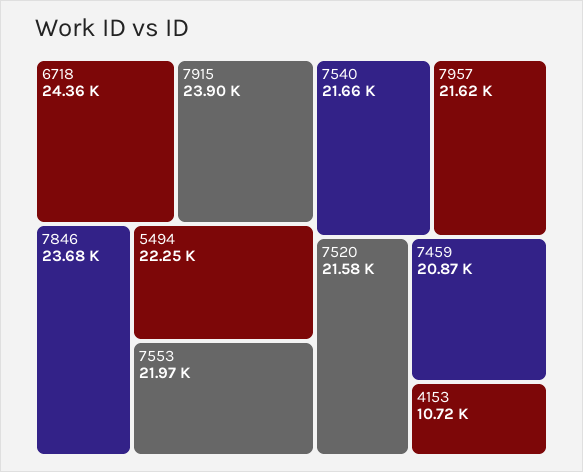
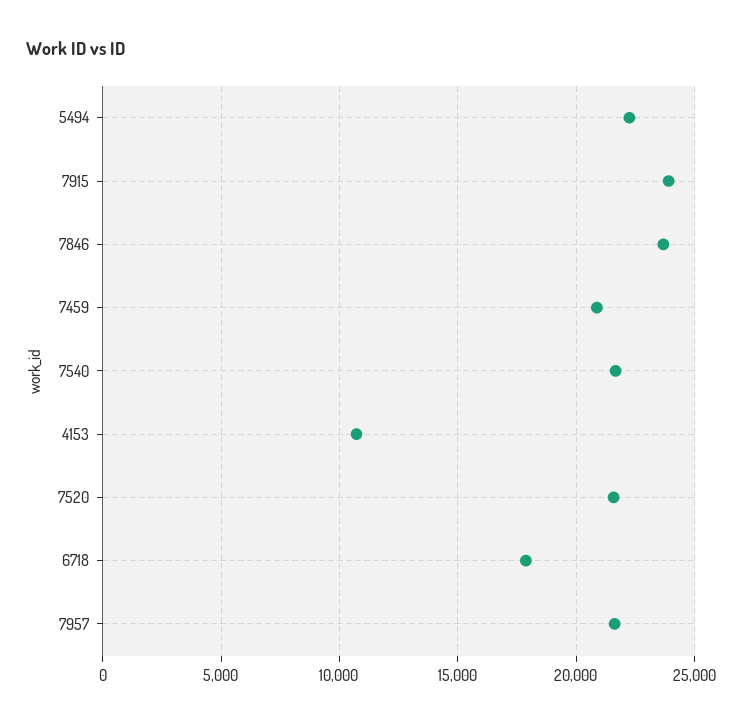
  {
-   "6718": 24360,
+   "6718": 18000,
    "7915": 23900,
    "7846": 23680,
    "5494": 22250,
-   "7553": 21970,
    "7540": 21660,
    "7957": 21620,
    "7520": 21580,
    "7459": 20870,
    "4153": 10720
  }

